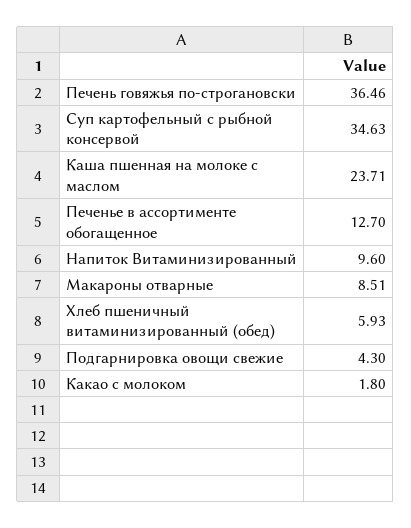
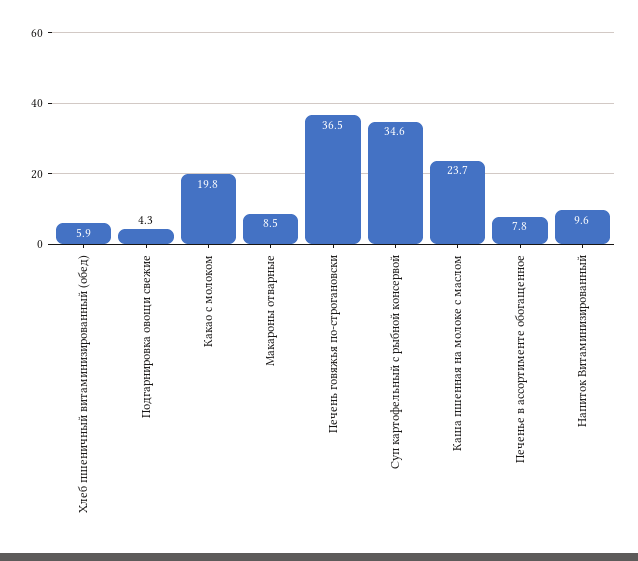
  {
    "Печень говяжья по-строгановски": 36.46,
    "Суп картофельный с рыбной консервой": 34.63,
    "Каша пшенная на молоке с маслом": 23.71,
-   "Печенье в ассортименте обогащенное": 12.7,
+   "Печенье в ассортименте обогащенное": 7.8,
    "Напиток Витаминизированный": 9.6,
    "Макароны отварные": 8.51,
    "Хлеб пшеничный витаминизированный (обед)": 5.93,
    "Подгарнировка овощи свежие": 4.3,
-   "Какао с молоком": 1.8
+   "Какао с молоком": 19.8
  }

